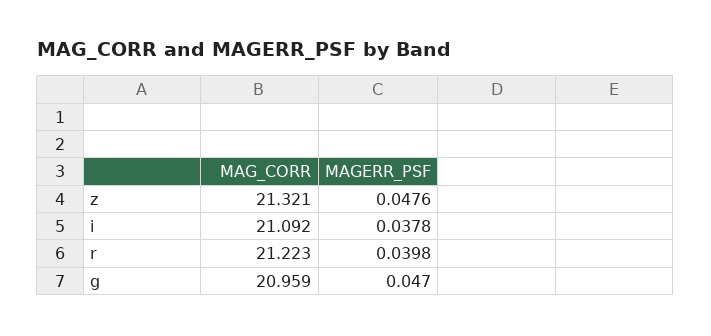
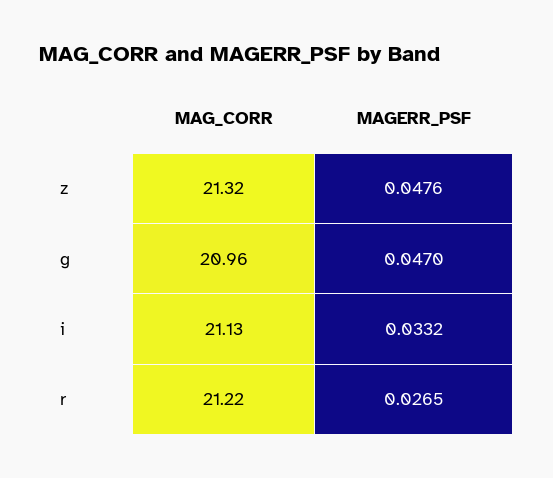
  {
    "MAG_CORR": {
      "z": 21.321,
-     "i": 21.092,
+     "i": 21.13,
      "r": 21.223,
      "g": 20.959
    },
    "MAGERR_PSF": {
      "z": 0.0476,
-     "i": 0.0378,
+     "i": 0.0332,
-     "r": 0.0398,
+     "r": 0.0265,
      "g": 0.047
    }
  }

